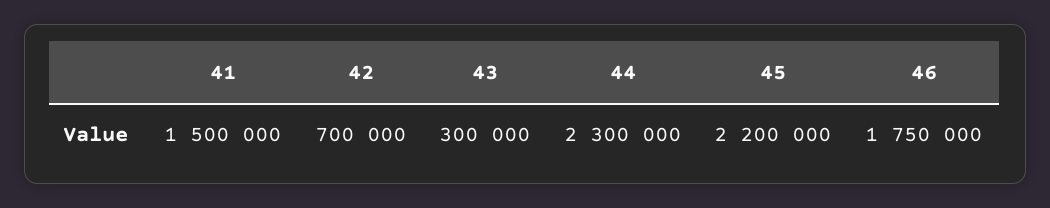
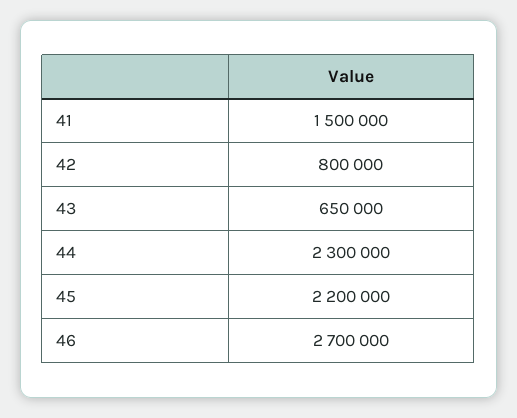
  {
    "41": 1500000,
-   "42": 700000,
+   "42": 800000,
-   "43": 300000,
+   "43": 650000,
    "44": 2300000,
    "45": 2200000,
-   "46": 1750000
+   "46": 2700000
  }

